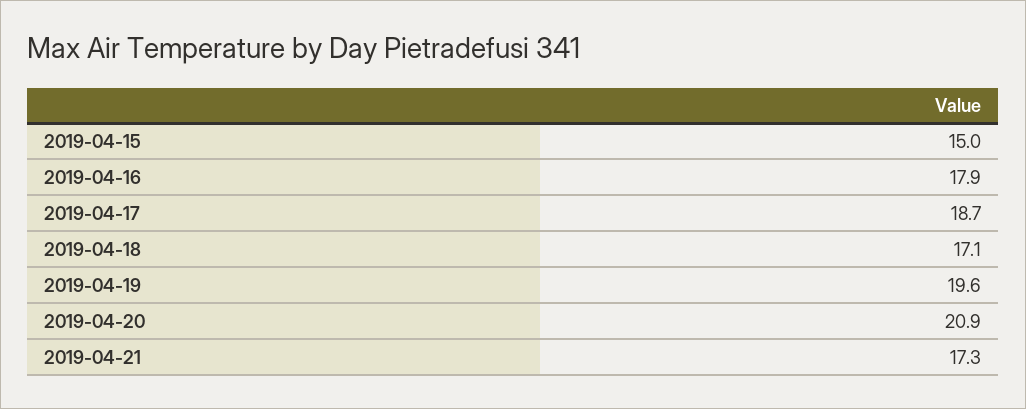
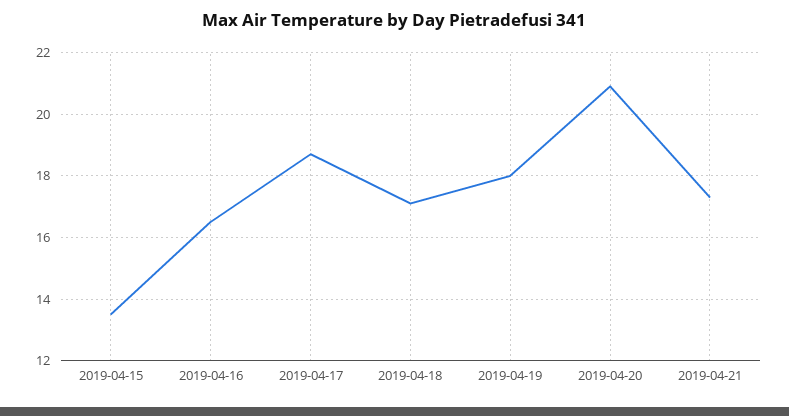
  {
-   "2019-04-15": 15,
+   "2019-04-15": 13.5,
-   "2019-04-16": 17.9,
+   "2019-04-16": 16.5,
    "2019-04-17": 18.7,
    "2019-04-18": 17.1,
-   "2019-04-19": 19.6,
+   "2019-04-19": 18,
    "2019-04-20": 20.9,
    "2019-04-21": 17.3
  }

